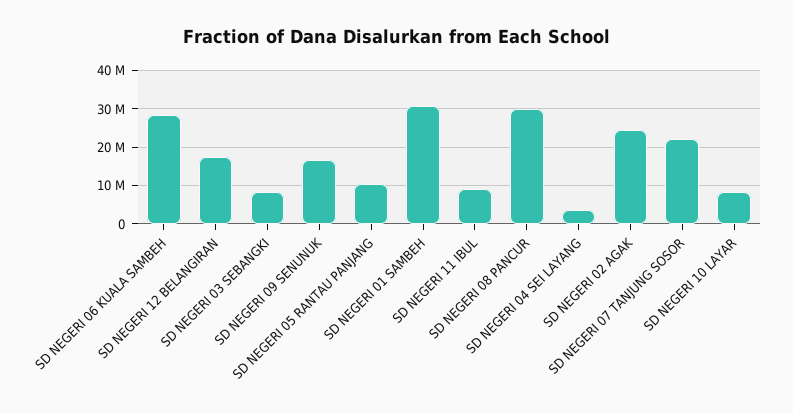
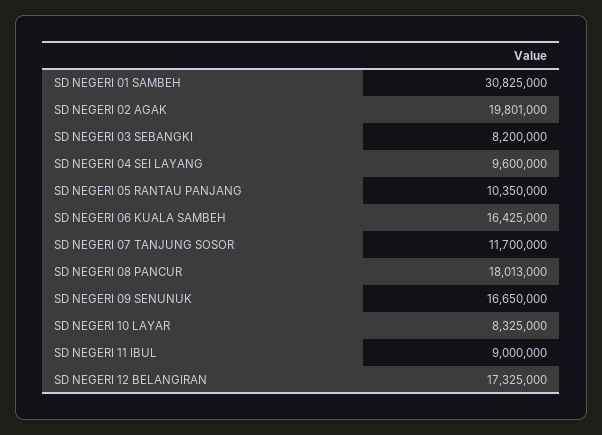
  {
-   "SD NEGERI 06 KUALA SAMBEH": 28000000,
+   "SD NEGERI 06 KUALA SAMBEH": 16425000,
    "SD NEGERI 12 BELANGIRAN": 17325000,
    "SD NEGERI 03 SEBANGKI": 8200000,
    "SD NEGERI 09 SENUNUK": 16650000,
    "SD NEGERI 05 RANTAU PANJANG": 10350000,
    "SD NEGERI 01 SAMBEH": 30825000,
    "SD NEGERI 11 IBUL": 9000000,
-   "SD NEGERI 08 PANCUR": 30000000,
+   "SD NEGERI 08 PANCUR": 18013000,
-   "SD NEGERI 04 SEI LAYANG": 4000000,
+   "SD NEGERI 04 SEI LAYANG": 9600000,
-   "SD NEGERI 02 AGAK": 24000000,
+   "SD NEGERI 02 AGAK": 19801000,
-   "SD NEGERI 07 TANJUNG SOSOR": 22000000,
+   "SD NEGERI 07 TANJUNG SOSOR": 11700000,
    "SD NEGERI 10 LAYAR": 8325000
  }

